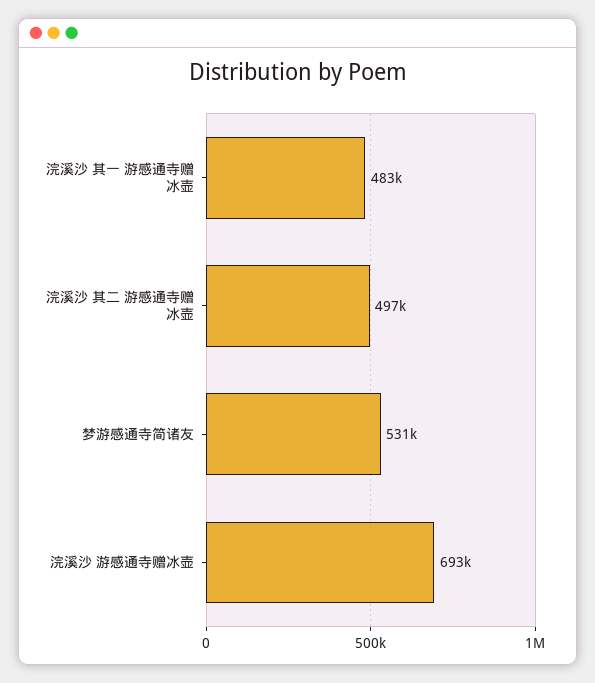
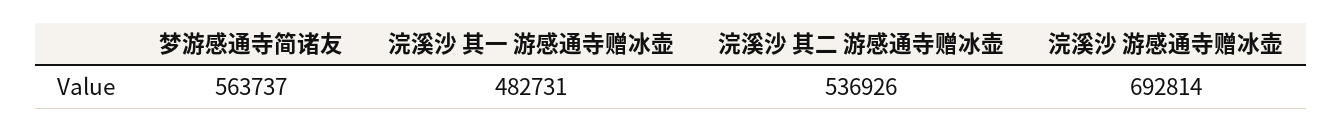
  {
    "浣溪沙 其一 游感通寺赠冰壶": 482731,
-   "浣溪沙 其二 游感通寺赠冰壶": 497000,
+   "浣溪沙 其二 游感通寺赠冰壶": 536926,
-   "梦游感通寺简诸友": 531000,
+   "梦游感通寺简诸友": 563737,
    "浣溪沙 游感通寺赠冰壶": 692814
  }

